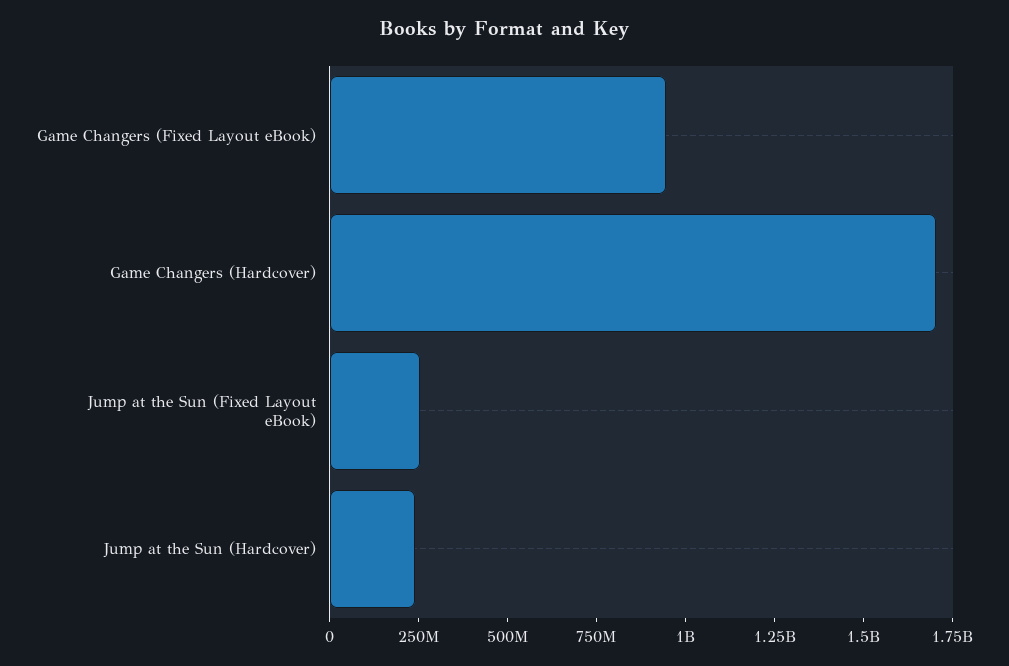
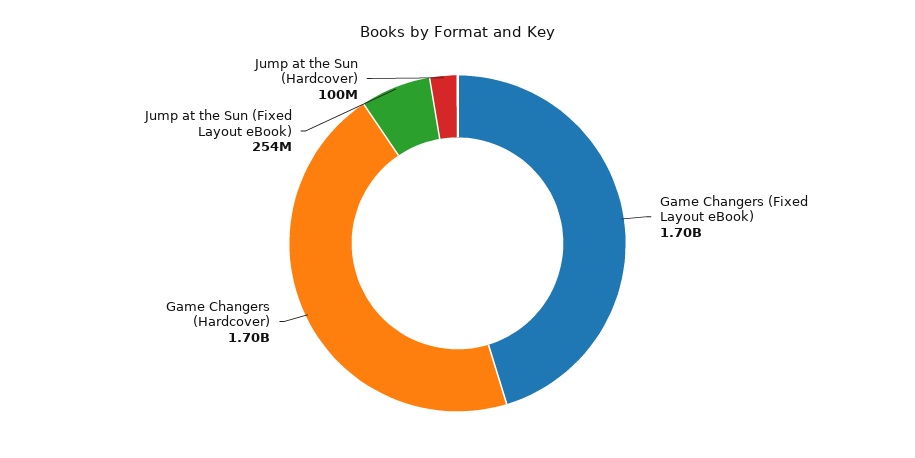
  {
-   "Game Changers (Fixed Layout eBook)": 950000000,
+   "Game Changers (Fixed Layout eBook)": 1700000000,
    "Game Changers (Hardcover)": 1700000000,
    "Jump at the Sun (Fixed Layout eBook)": 254000000,
-   "Jump at the Sun (Hardcover)": 250000000
+   "Jump at the Sun (Hardcover)": 100000000
  }

